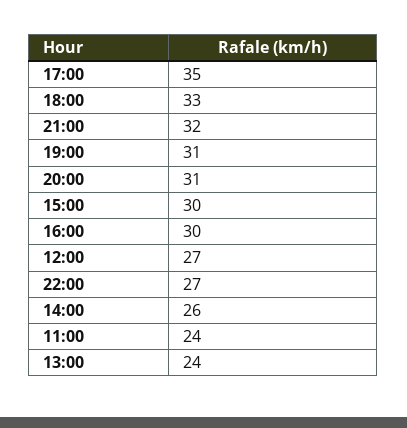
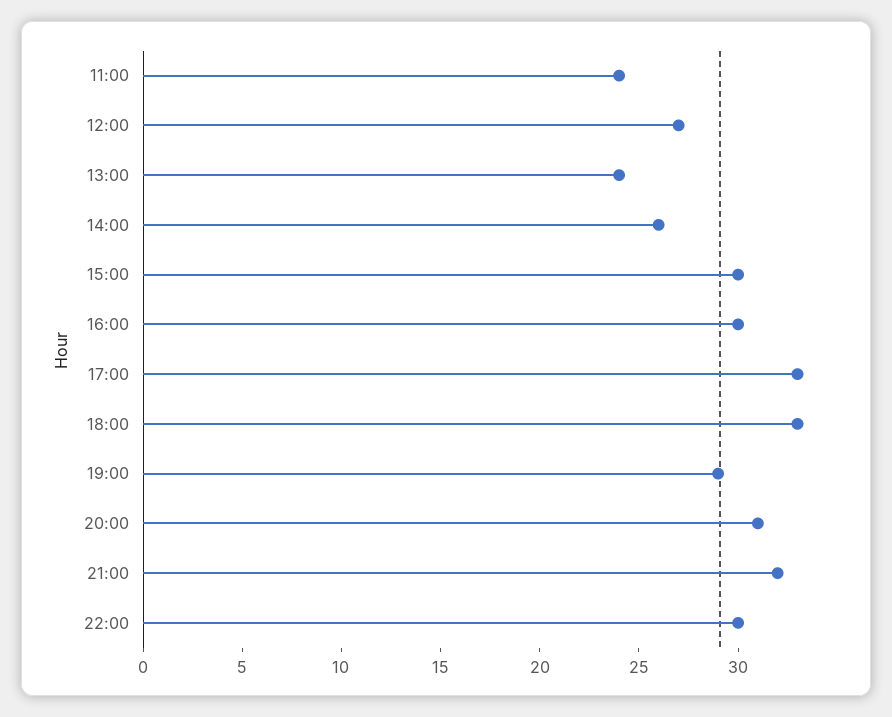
  {
-   "17:00": 35,
+   "17:00": 33,
    "18:00": 33,
    "21:00": 32,
-   "19:00": 31,
+   "19:00": 29,
    "20:00": 31,
    "15:00": 30,
    "16:00": 30,
    "12:00": 27,
-   "22:00": 27,
+   "22:00": 30,
    "14:00": 26,
    "11:00": 24,
    "13:00": 24
  }

